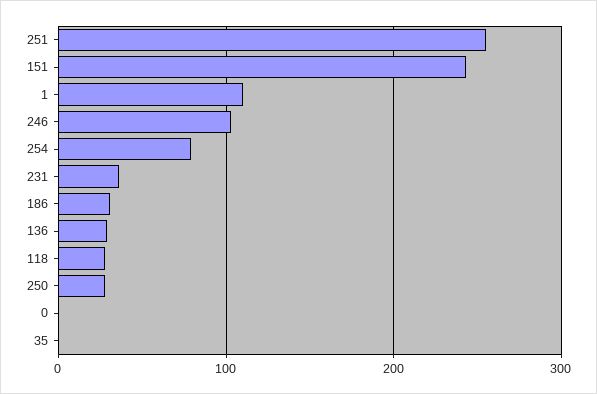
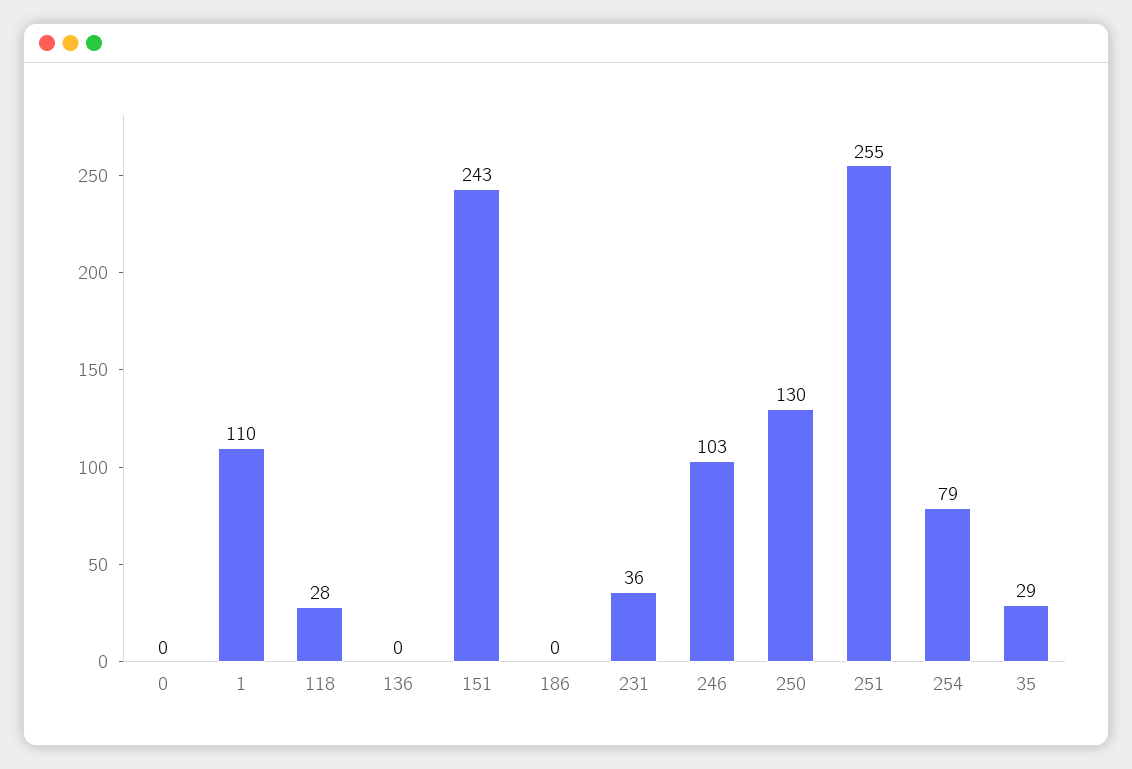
  {
    "251": 255,
    "151": 243,
    "1": 110,
    "246": 103,
    "254": 79,
    "231": 36,
-   "186": 30,
+   "186": 0,
-   "136": 30,
+   "136": 0,
    "118": 28,
-   "250": 30,
+   "250": 130,
    "0": 0,
-   "35": 0
+   "35": 29
  }

